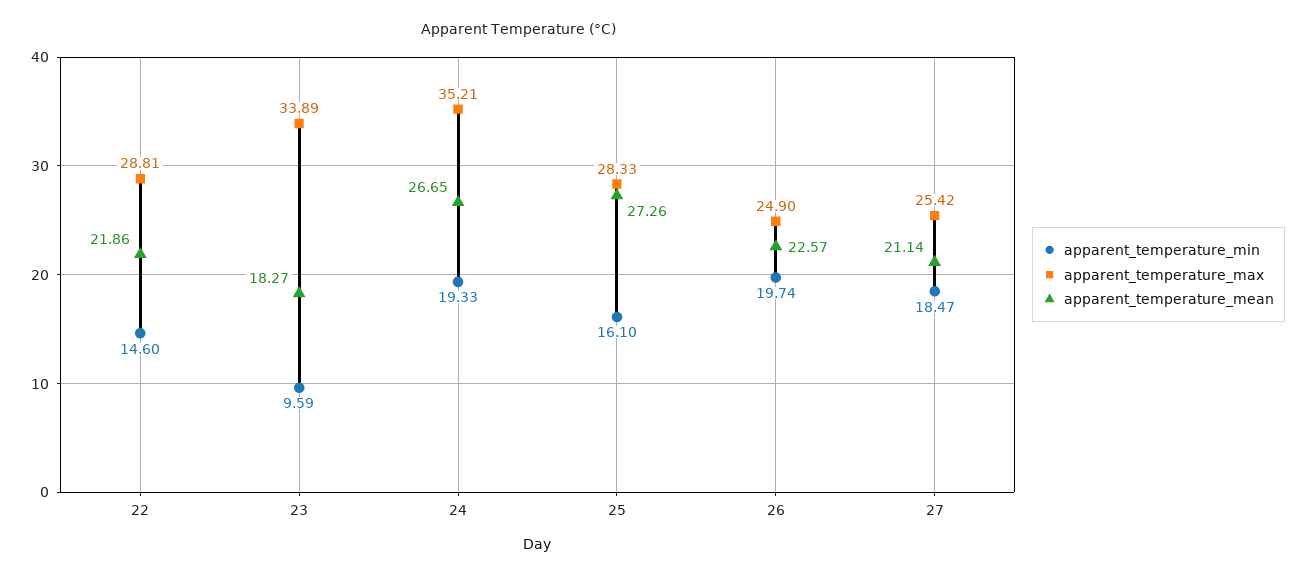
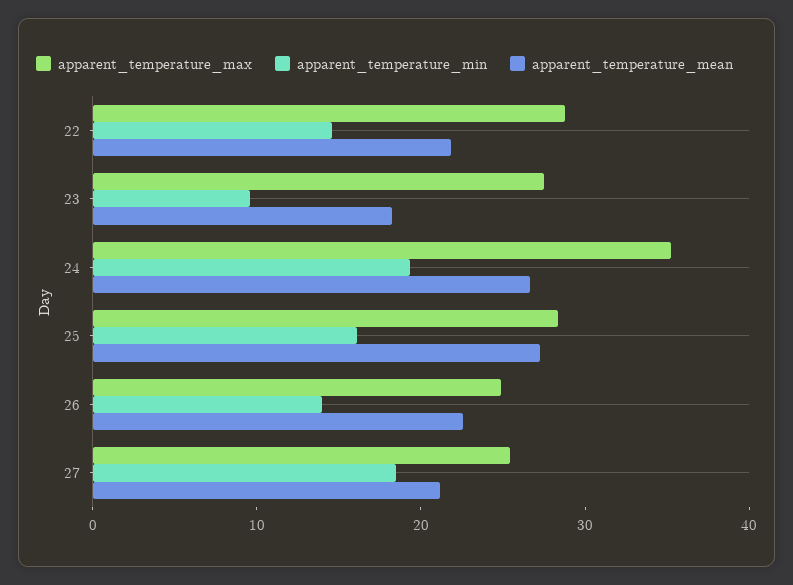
  {
    "apparent_temperature_min": {
      "22": 14.6,
      "23": 9.59,
      "24": 19.33,
      "25": 16.1,
-     "26": 19.74,
+     "26": 14,
      "27": 18.47
    },
    "apparent_temperature_max": {
      "22": 28.81,
-     "23": 33.89,
+     "23": 28,
      "24": 35.21,
      "25": 28.33,
      "26": 24.9,
      "27": 25.42
    },
    "apparent_temperature_mean": {
      "22": 21.86,
      "23": 18.27,
      "24": 26.65,
      "25": 27.26,
      "26": 22.57,
      "27": 21.14
    }
  }

